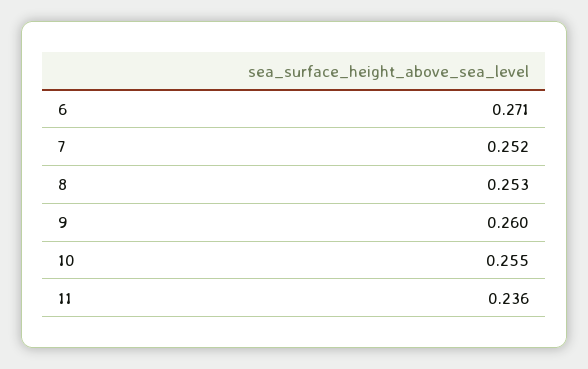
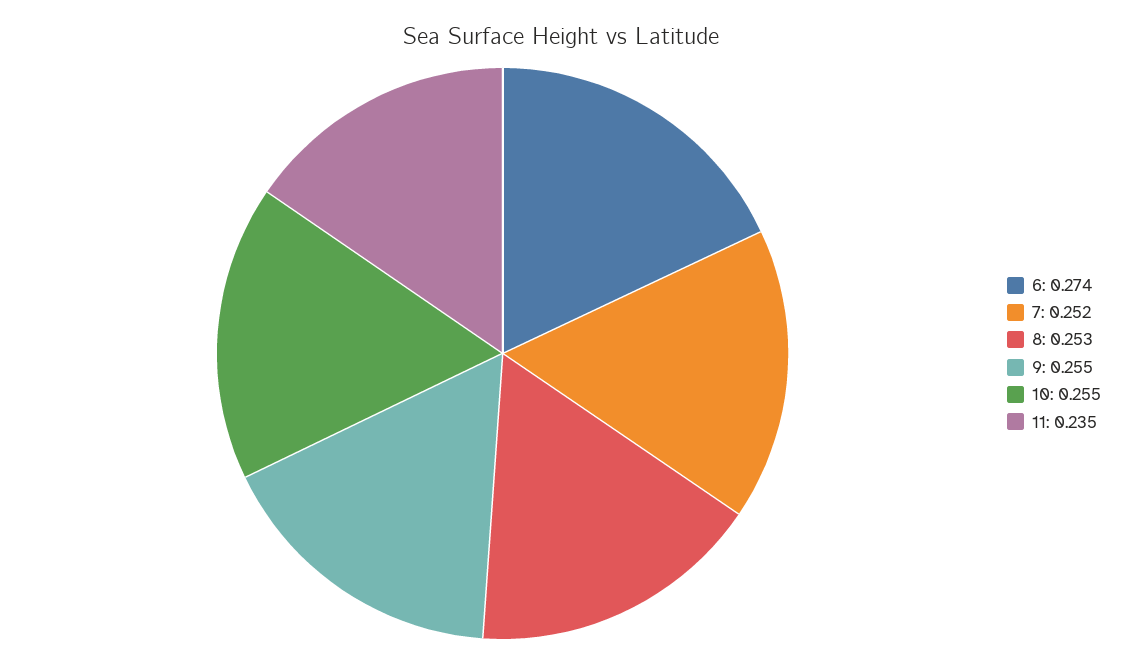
  {
-   "6": 0.271,
+   "6": 0.274,
    "7": 0.252,
    "8": 0.253,
-   "9": 0.26,
+   "9": 0.255,
    "10": 0.255,
-   "11": 0.236
+   "11": 0.235
  }

